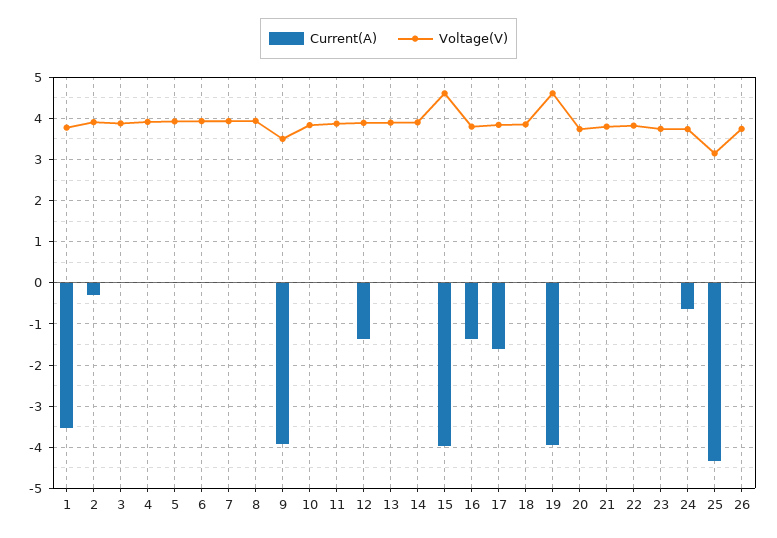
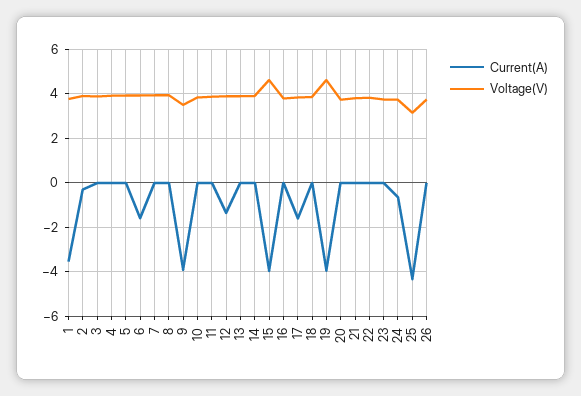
  {
    "Current(A)": {
      "1": -3.6,
      "2": -0.2,
      "3": 0,
      "4": 0,
      "5": 0,
-     "6": 0,
+     "6": -1.5,
      "7": 0,
      "8": 0,
      "9": -4,
      "10": 0,
      "11": 0,
      "12": -1.4,
      "13": 0,
      "14": 0,
      "15": -4,
-     "16": -1.4,
+     "16": 0,
      "17": -1.6,
      "18": 0,
      "19": -4,
      "20": 0,
      "21": 0,
      "22": 0,
      "23": 0,
      "24": -0.6,
      "25": -4.4,
      "26": 0
    },
    "Voltage(V)": {
      "1": 3.8,
      "2": 4,
      "3": 3.8,
      "4": 4,
      "5": 4,
      "6": 4,
      "7": 4,
      "8": 4,
      "9": 3.6,
      "10": 3.8,
      "11": 3.8,
      "12": 3.8,
      "13": 3.8,
      "14": 4,
      "15": 4.6,
      "16": 3.8,
      "17": 3.8,
      "18": 3.8,
      "19": 4.6,
      "20": 3.8,
      "21": 3.8,
      "22": 3.8,
      "23": 3.8,
      "24": 3.8,
      "25": 3.2,
      "26": 3.8
    }
  }

